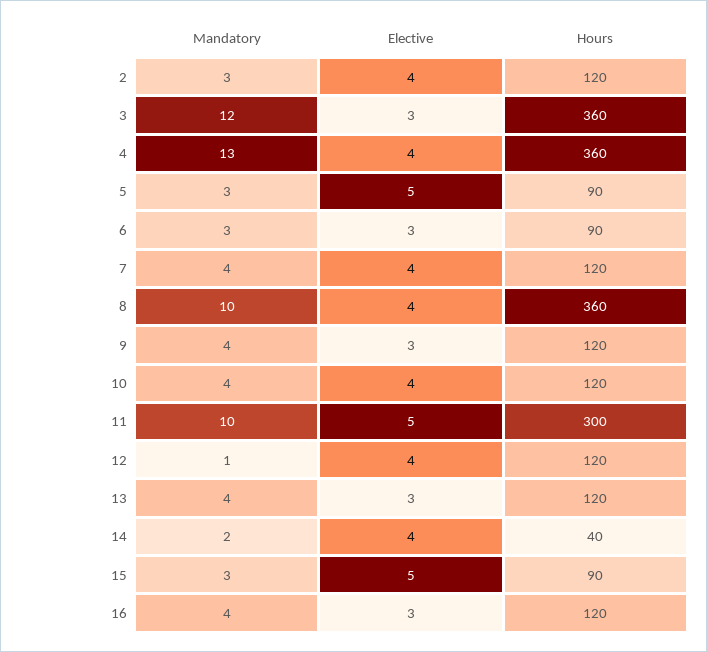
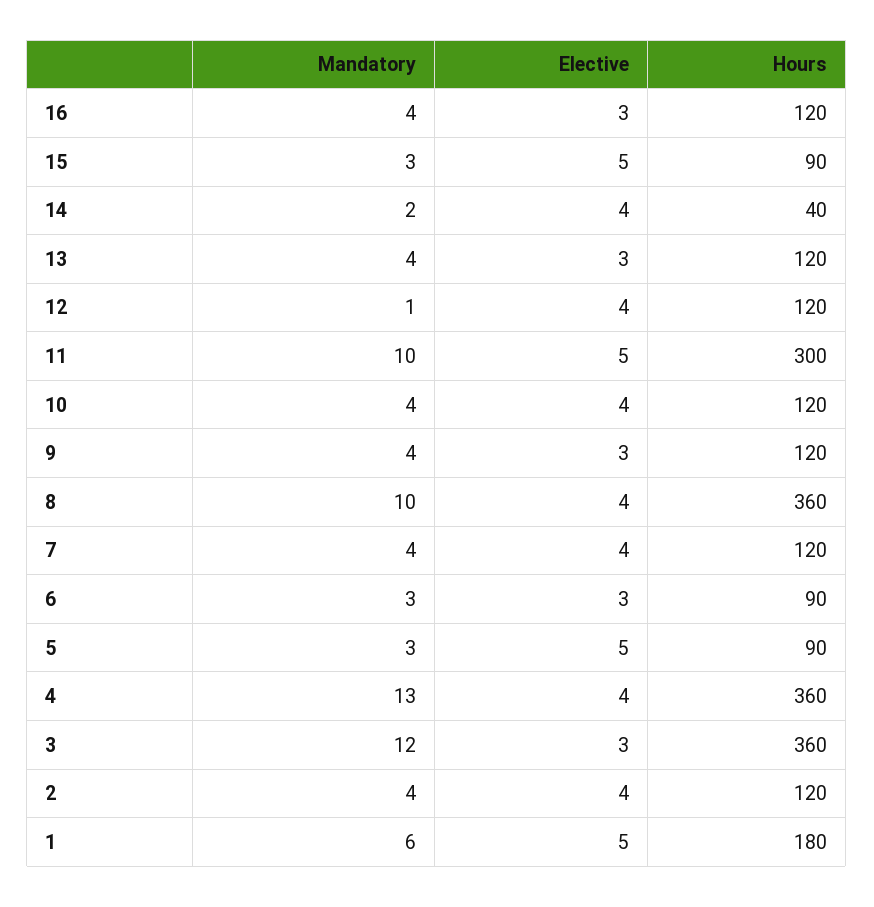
  {
    "Mandatory": {
-     "2": 3,
+     "2": 4,
      "3": 12,
      "4": 13,
      "5": 3,
      "6": 3,
      "7": 4,
      "8": 10,
      "9": 4,
      "10": 4,
      "11": 10,
      "12": 1,
      "13": 4,
      "14": 2,
      "15": 3,
-     "16": 4
+     "16": 4,
+     "1": 6
    },
    "Elective": {
      "2": 4,
      "3": 3,
      "4": 4,
      "5": 5,
      "6": 3,
      "7": 4,
      "8": 4,
      "9": 3,
      "10": 4,
      "11": 5,
      "12": 4,
      "13": 3,
      "14": 4,
      "15": 5,
-     "16": 3
+     "16": 3,
+     "1": 5
    },
    "Hours": {
      "2": 120,
      "3": 360,
      "4": 360,
      "5": 90,
      "6": 90,
      "7": 120,
      "8": 360,
      "9": 120,
      "10": 120,
      "11": 300,
      "12": 120,
      "13": 120,
      "14": 40,
      "15": 90,
-     "16": 120
+     "16": 120,
+     "1": 180
    }
  }

